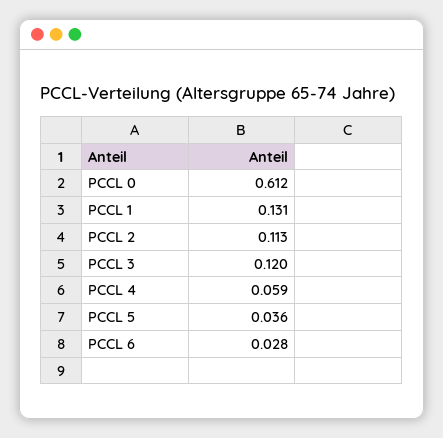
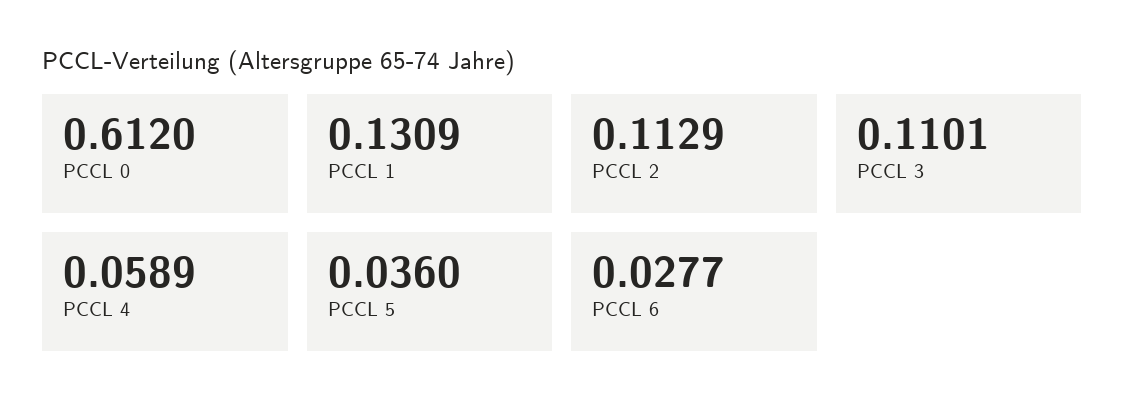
  {
    "PCCL 0": 0.612,
    "PCCL 1": 0.1309,
    "PCCL 2": 0.1129,
-   "PCCL 3": 0.12,
+   "PCCL 3": 0.1101,
    "PCCL 4": 0.0589,
    "PCCL 5": 0.036,
    "PCCL 6": 0.0277
  }

